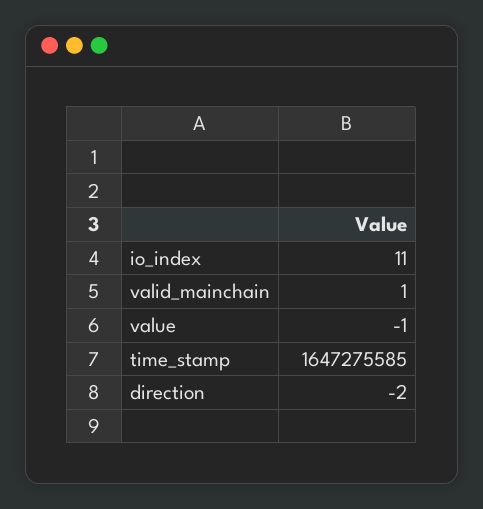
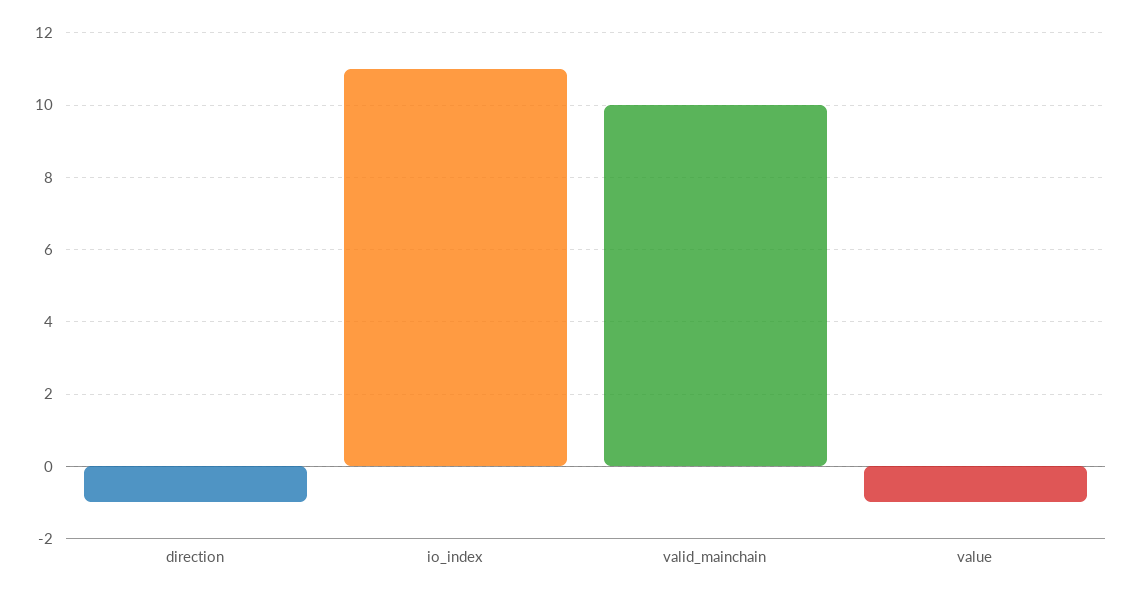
  {
    "io_index": 11,
-   "valid_mainchain": 1,
+   "valid_mainchain": 10,
    "value": -1,
-   "time_stamp": 1647275585,
-   "direction": -2
+   "direction": -1
  }

